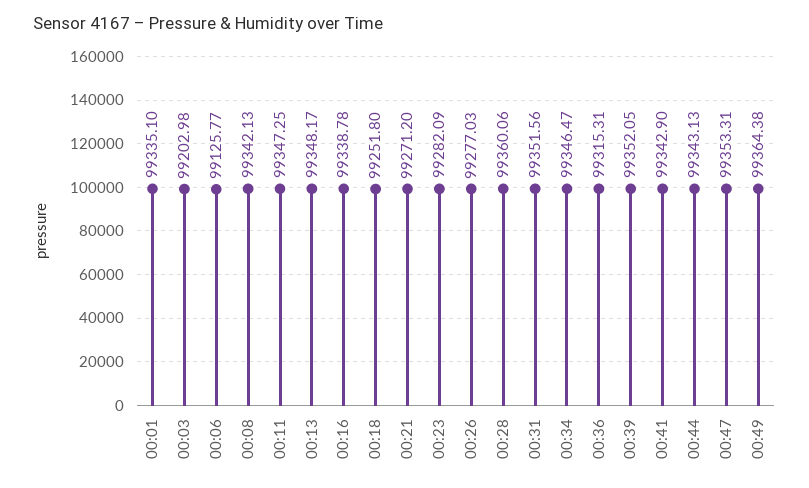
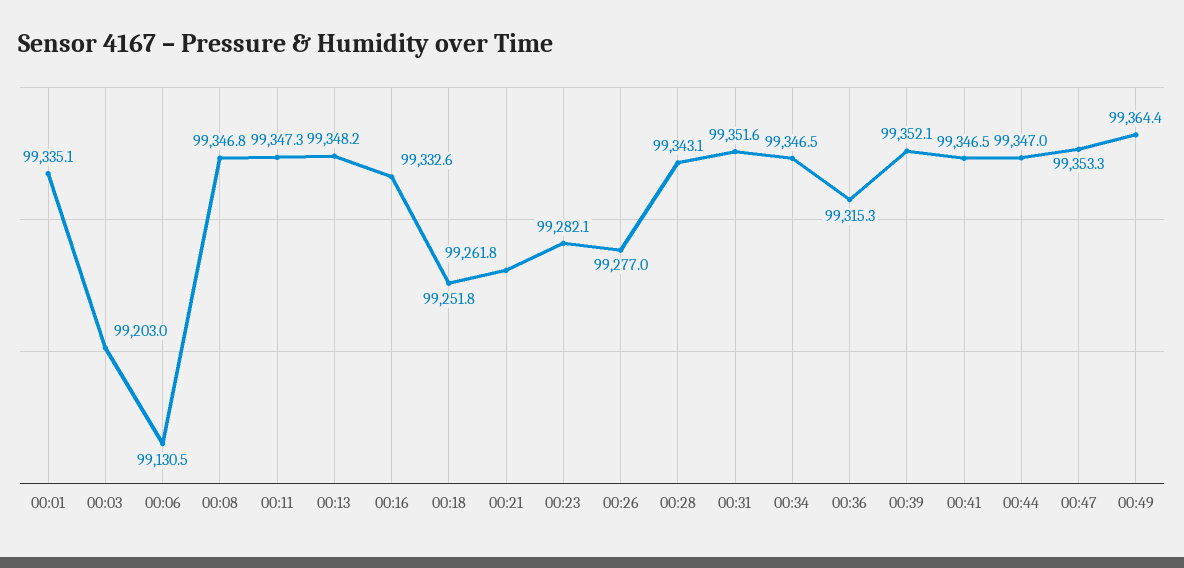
  {
    "00:01": 99335.1,
    "00:03": 99202.98,
-   "00:06": 99125.77,
+   "00:06": 99130.5,
-   "00:08": 99342.13,
+   "00:08": 99346.8,
    "00:11": 99347.25,
    "00:13": 99348.17,
-   "00:16": 99338.78,
+   "00:16": 99332.6,
    "00:18": 99251.8,
-   "00:21": 99271.2,
+   "00:21": 99261.8,
    "00:23": 99282.09,
    "00:26": 99277.03,
-   "00:28": 99360.06,
+   "00:28": 99343.1,
    "00:31": 99351.56,
    "00:34": 99346.47,
    "00:36": 99315.31,
    "00:39": 99352.05,
-   "00:41": 99342.9,
+   "00:41": 99346.5,
-   "00:44": 99343.13,
+   "00:44": 99347,
    "00:47": 99353.31,
    "00:49": 99364.38
  }

